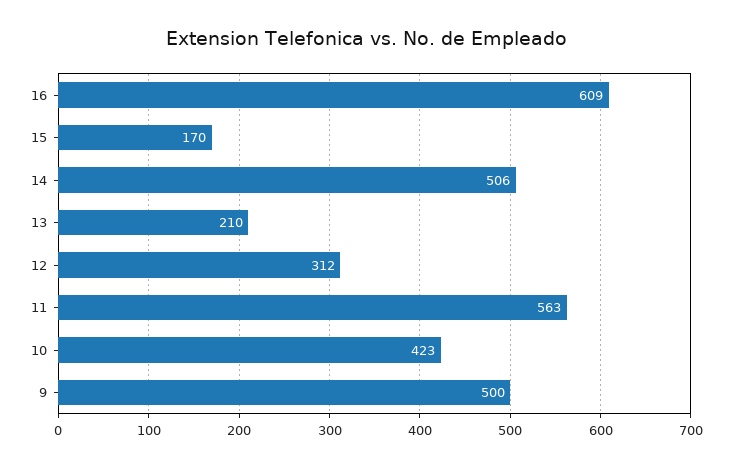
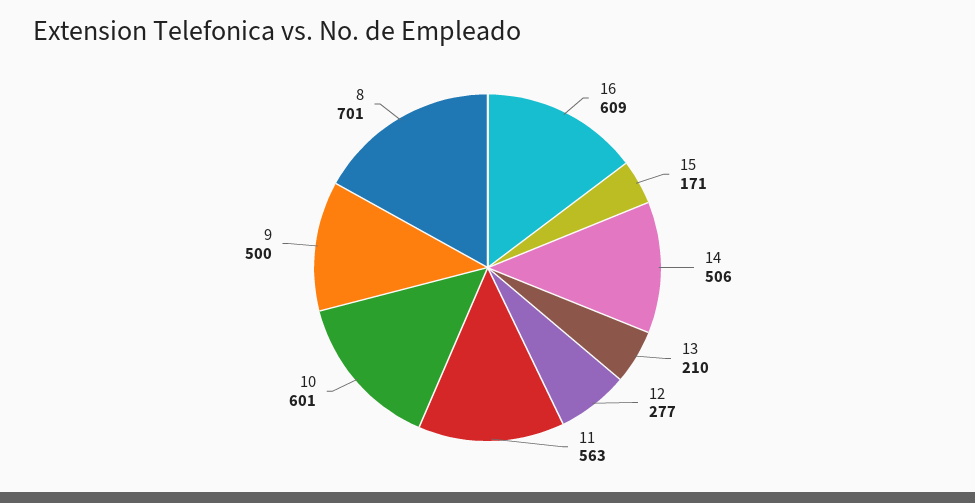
  {
    "16": 609,
-   "15": 170,
+   "15": 171,
    "14": 506,
    "13": 210,
-   "12": 312,
+   "12": 277,
    "11": 563,
-   "10": 423,
+   "10": 601,
-   "9": 500
+   "9": 500,
+   "8": 701
  }

